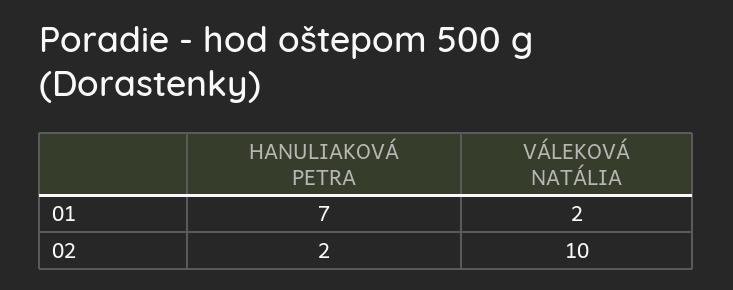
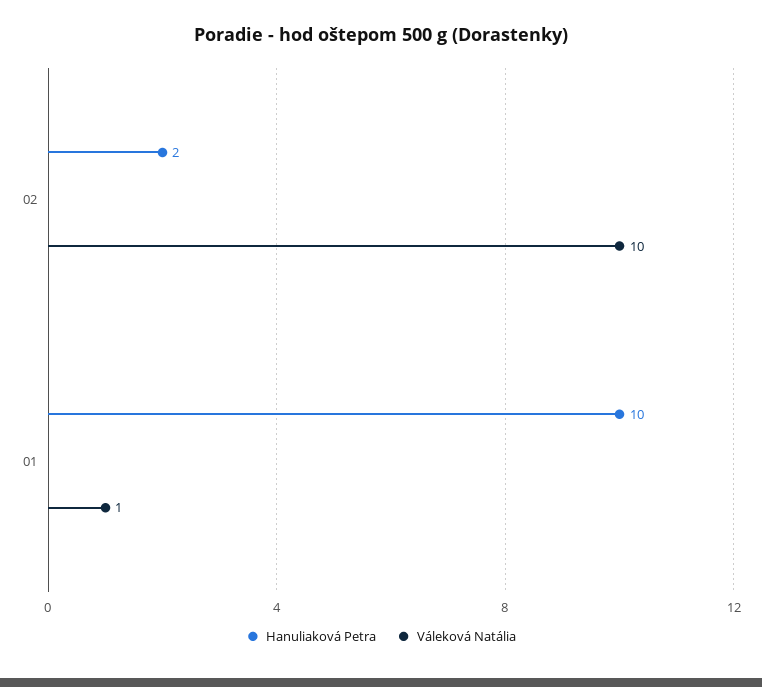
  {
    "HANULIAKOVÁ PETRA": {
-     "01": 7,
+     "01": 10,
      "02": 2
    },
    "VÁLEKOVÁ NATÁLIA": {
-     "01": 2,
+     "01": 1,
      "02": 10
    }
  }

